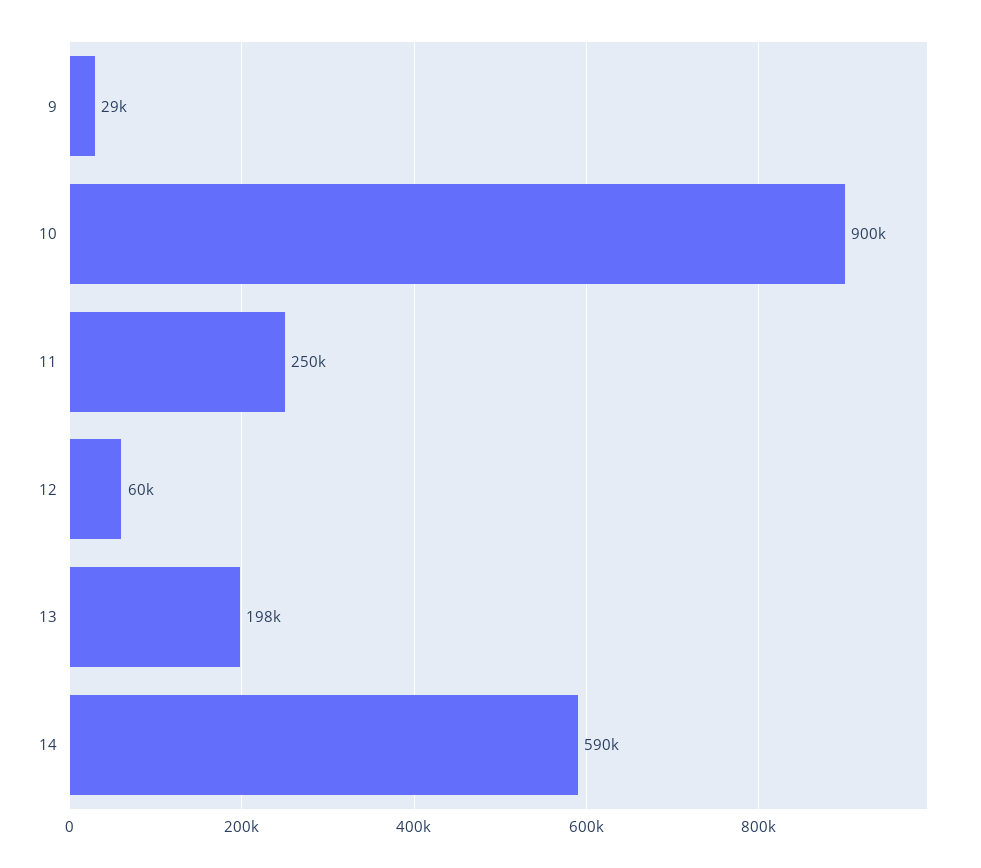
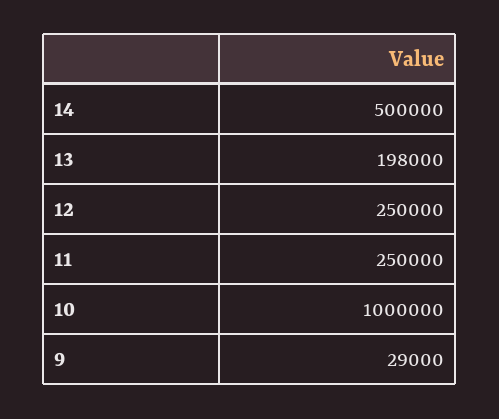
  {
    "9": 29000,
-   "10": 900000,
+   "10": 1000000,
    "11": 250000,
-   "12": 60000,
+   "12": 250000,
    "13": 198000,
-   "14": 590000
+   "14": 500000
  }

